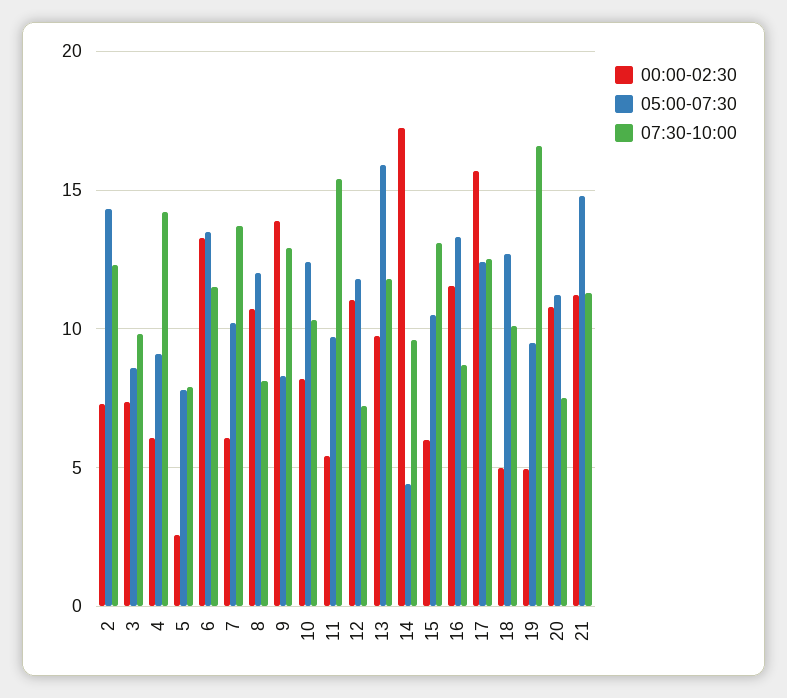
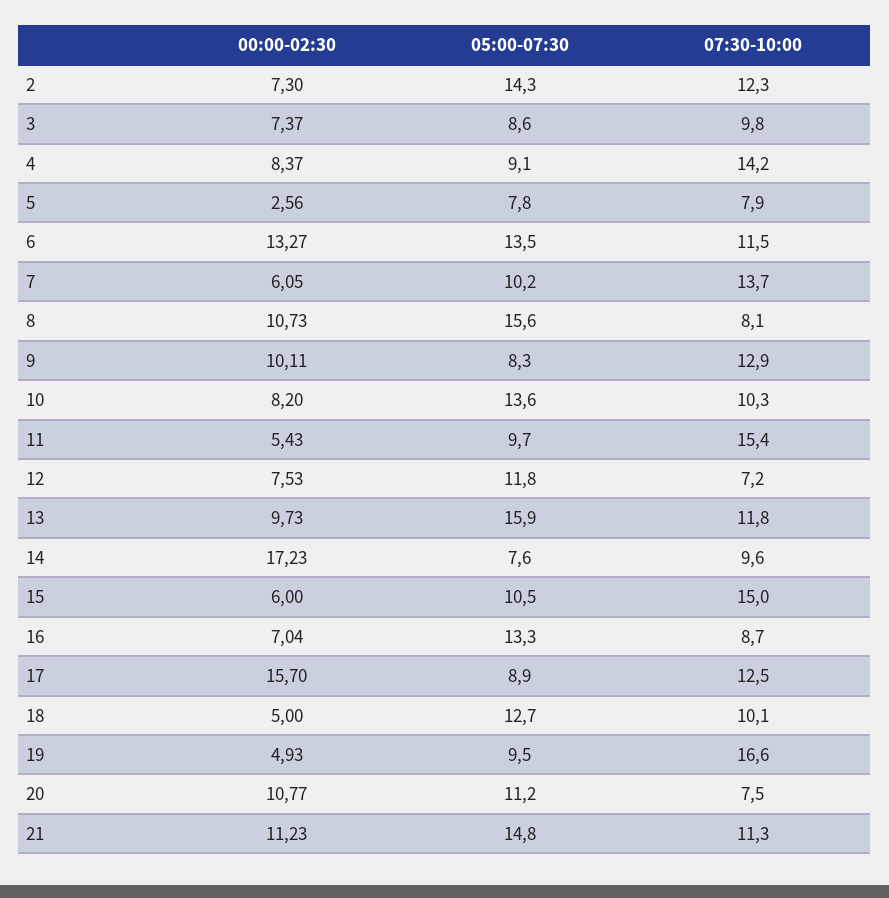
  {
    "00:00-02:30": {
      "2": 7.3,
      "3": 7.37,
-     "4": 6,
+     "4": 8.37,
      "5": 2.56,
      "6": 13.27,
      "7": 6.05,
      "8": 10.73,
-     "9": 14,
+     "9": 10.11,
      "10": 8.2,
      "11": 5.43,
-     "12": 11,
+     "12": 7.53,
      "13": 9.73,
      "14": 17.23,
      "15": 6,
-     "16": 11.5,
+     "16": 7.04,
      "17": 15.7,
      "18": 5,
      "19": 4.93,
      "20": 10.77,
      "21": 11.23
    },
    "05:00-07:30": {
      "2": 14.3,
      "3": 8.6,
      "4": 9.1,
      "5": 7.8,
      "6": 13.5,
      "7": 10.2,
-     "8": 12,
+     "8": 15.6,
      "9": 8.3,
-     "10": 12.5,
+     "10": 13.6,
      "11": 9.7,
      "12": 11.8,
      "13": 15.9,
-     "14": 4.5,
+     "14": 7.6,
      "15": 10.5,
      "16": 13.3,
-     "17": 12.5,
+     "17": 8.9,
      "18": 12.7,
      "19": 9.5,
      "20": 11.2,
      "21": 14.8
    },
    "07:30-10:00": {
      "2": 12.3,
      "3": 9.8,
      "4": 14.2,
      "5": 7.9,
      "6": 11.5,
      "7": 13.7,
      "8": 8.1,
      "9": 12.9,
      "10": 10.3,
      "11": 15.4,
      "12": 7.2,
      "13": 11.8,
      "14": 9.6,
-     "15": 13,
+     "15": 15,
      "16": 8.7,
      "17": 12.5,
      "18": 10.1,
      "19": 16.6,
      "20": 7.5,
      "21": 11.3
    }
  }

